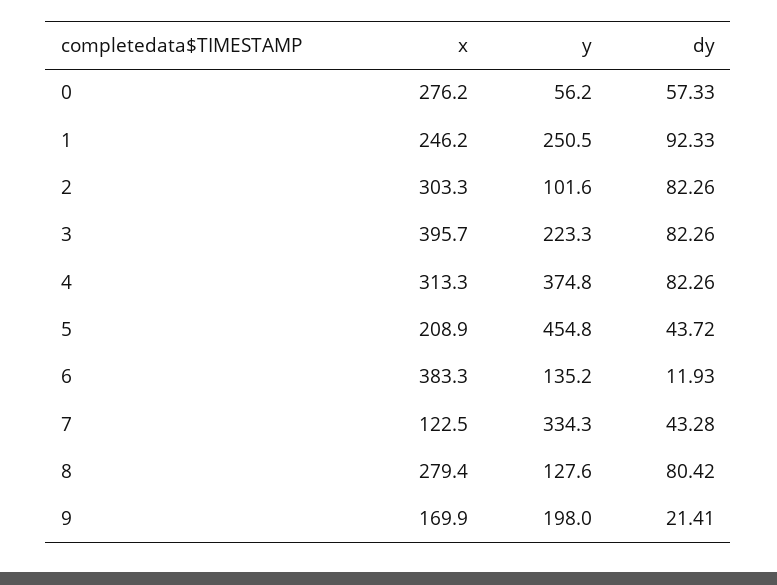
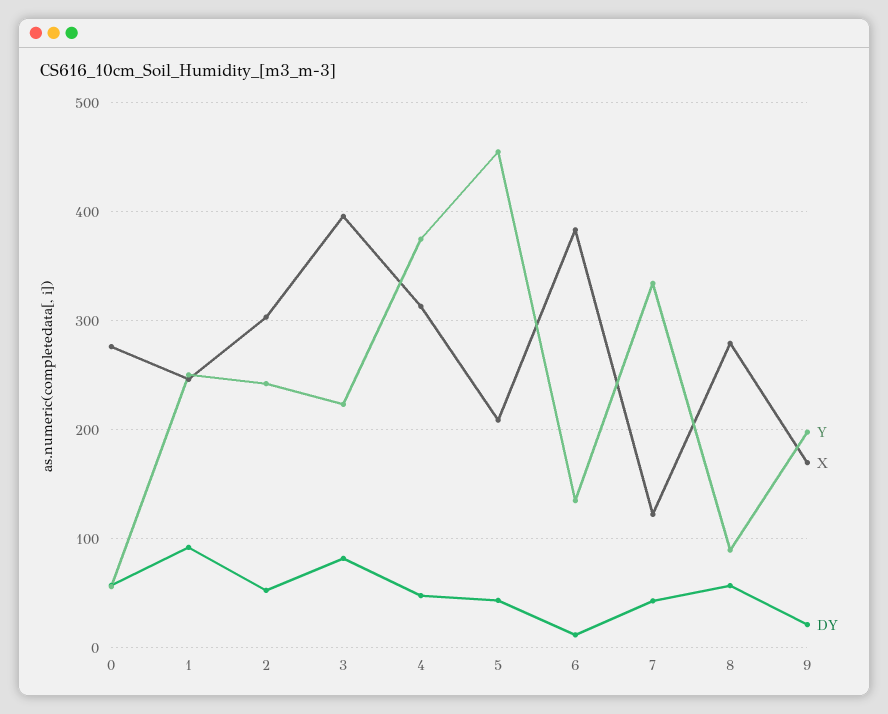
  {
    "x": {
      "0": 276.2,
      "1": 246.2,
      "2": 303.3,
      "3": 395.7,
      "4": 313.3,
      "5": 208.9,
      "6": 383.3,
      "7": 122.5,
      "8": 279.4,
      "9": 169.9
    },
    "y": {
      "0": 56.2,
      "1": 250.5,
-     "2": 101.6,
+     "2": 240,
      "3": 223.3,
      "4": 374.8,
      "5": 454.8,
      "6": 135.2,
      "7": 334.3,
-     "8": 127.6,
+     "8": 90,
      "9": 198
    },
    "dy": {
      "0": 57.33,
      "1": 92.33,
-     "2": 82.26,
+     "2": 50,
      "3": 82.26,
-     "4": 82.26,
+     "4": 50,
      "5": 43.72,
      "6": 11.93,
      "7": 43.28,
-     "8": 80.42,
+     "8": 60,
      "9": 21.41
    }
  }

